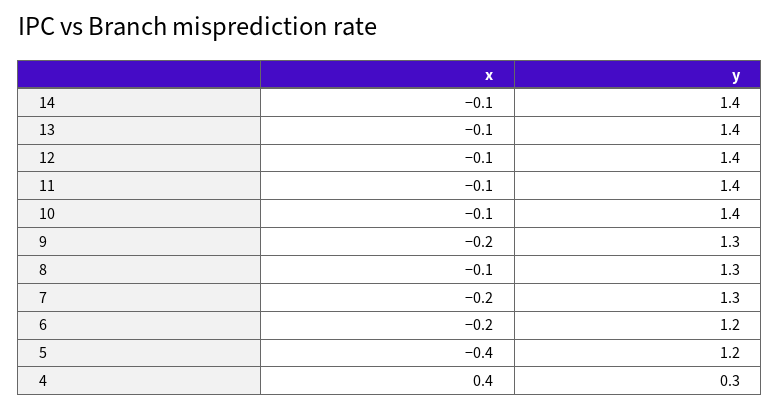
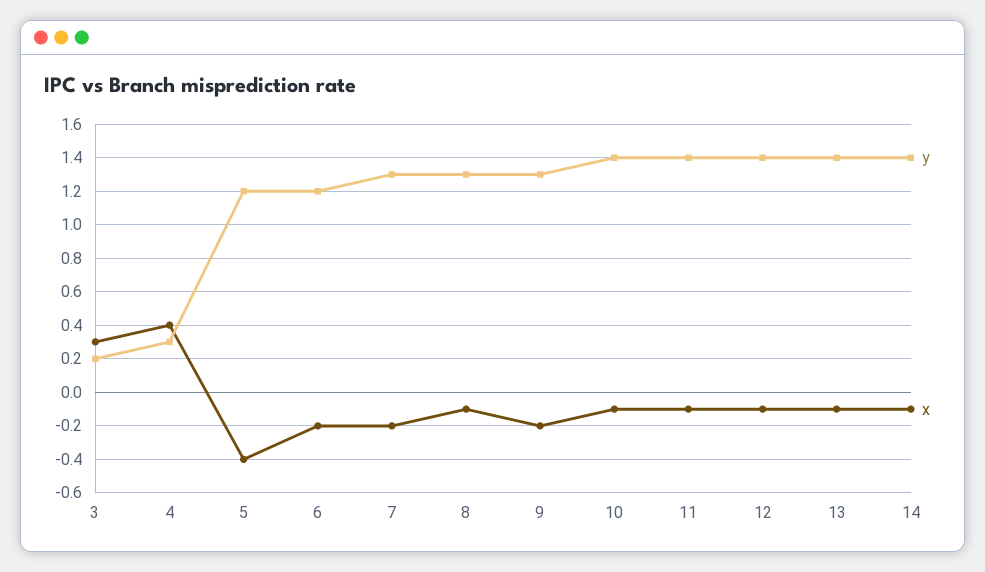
  {
    "x": {
      "14": -0.1,
      "13": -0.1,
      "12": -0.1,
      "11": -0.1,
      "10": -0.1,
      "9": -0.2,
      "8": -0.1,
      "7": -0.2,
      "6": -0.2,
      "5": -0.4,
-     "4": 0.4
+     "4": 0.4,
+     "3": 0.3
    },
    "y": {
      "14": 1.4,
      "13": 1.4,
      "12": 1.4,
      "11": 1.4,
      "10": 1.4,
      "9": 1.3,
      "8": 1.3,
      "7": 1.3,
      "6": 1.2,
      "5": 1.2,
-     "4": 0.3
+     "4": 0.3,
+     "3": 0.2
    }
  }

